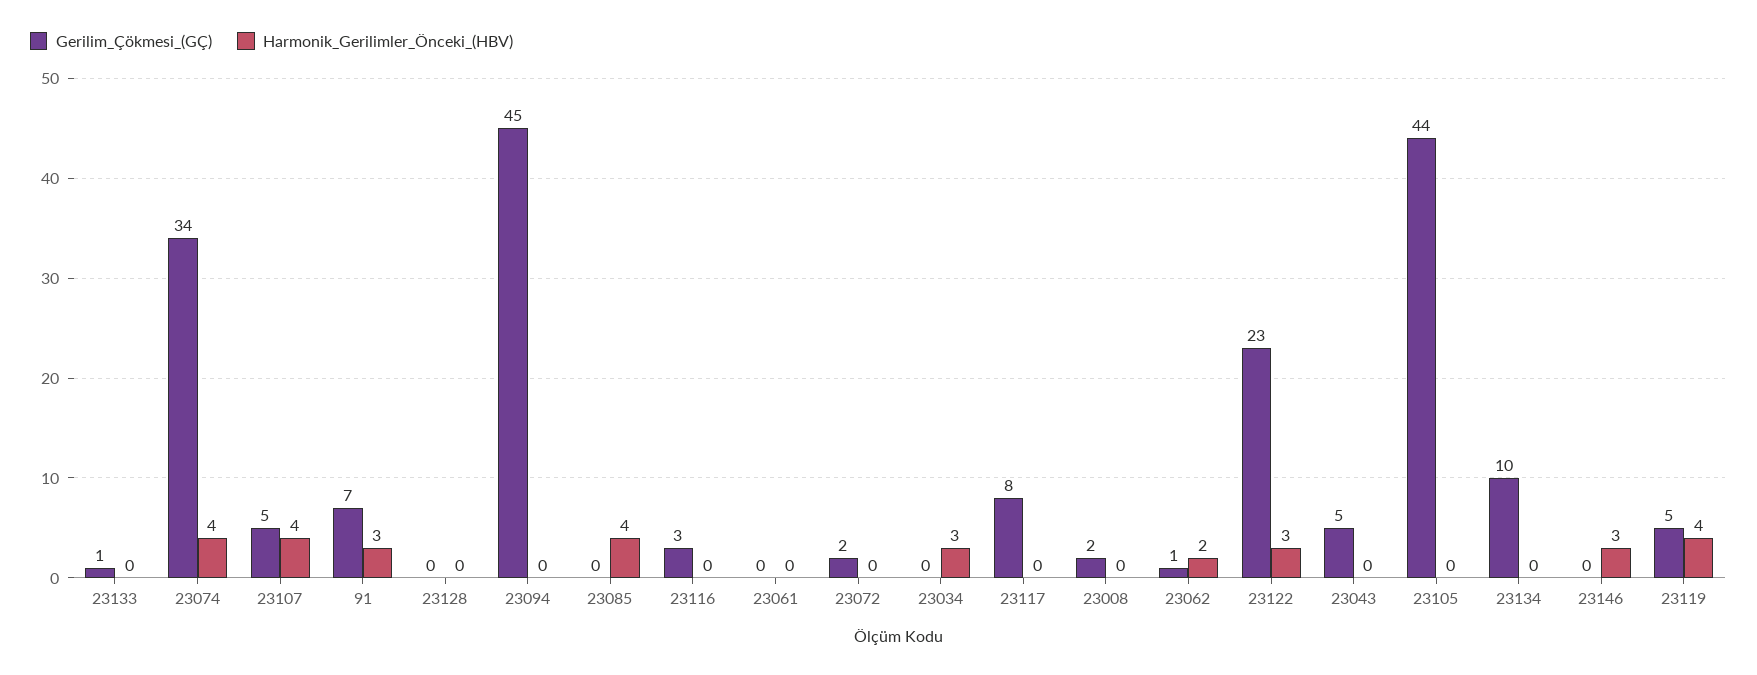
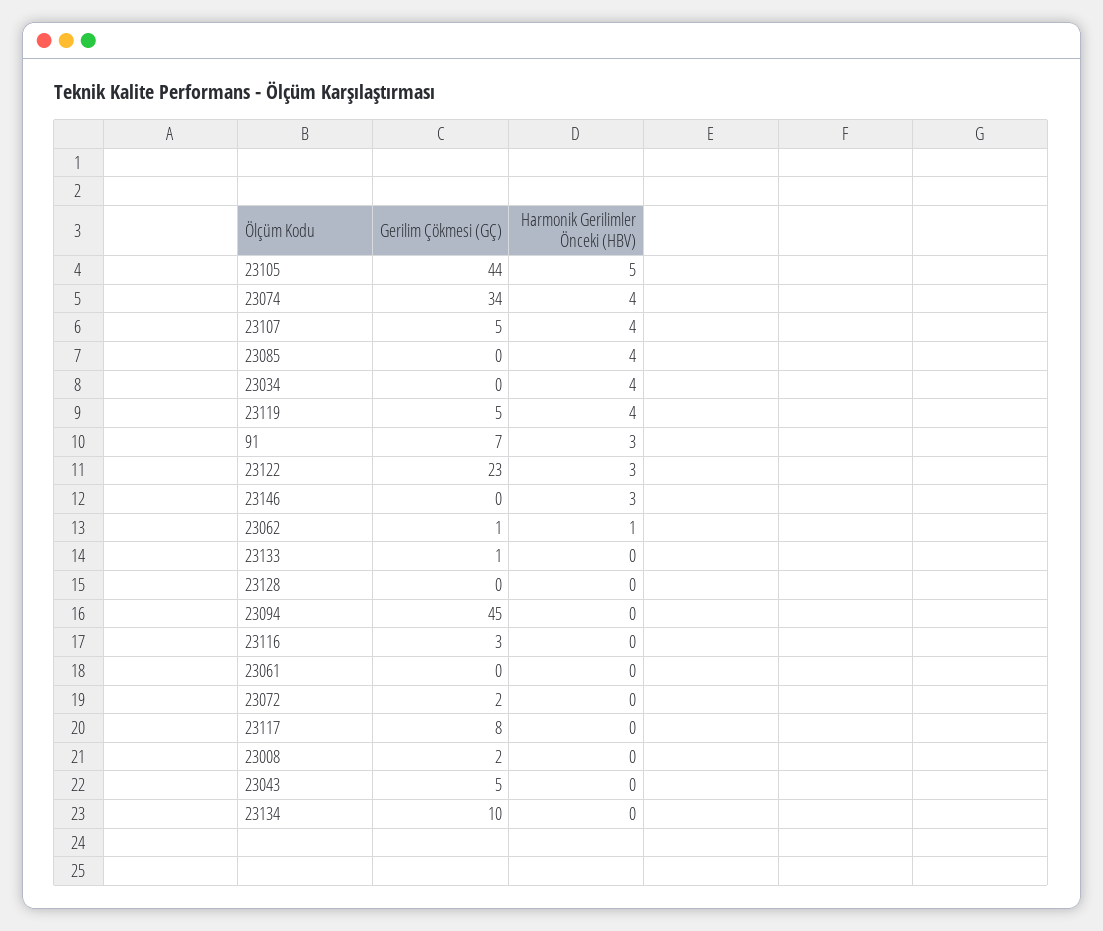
  {
    "Gerilim_Çökmesi_(GÇ)": {
      "23133": 1,
      "23074": 34,
      "23107": 5,
      "91": 7,
      "23128": 0,
      "23094": 45,
      "23085": 0,
      "23116": 3,
      "23061": 0,
      "23072": 2,
      "23034": 0,
      "23117": 8,
      "23008": 2,
      "23062": 1,
      "23122": 23,
      "23043": 5,
      "23105": 44,
      "23134": 10,
      "23146": 0,
      "23119": 5
    },
    "Harmonik_Gerilimler_Önceki_(HBV)": {
      "23133": 0,
      "23074": 4,
      "23107": 4,
      "91": 3,
      "23128": 0,
      "23094": 0,
      "23085": 4,
      "23116": 0,
      "23061": 0,
      "23072": 0,
-     "23034": 3,
+     "23034": 4,
      "23117": 0,
      "23008": 0,
-     "23062": 2,
+     "23062": 1,
      "23122": 3,
      "23043": 0,
-     "23105": 0,
+     "23105": 5,
      "23134": 0,
      "23146": 3,
      "23119": 4
    }
  }

